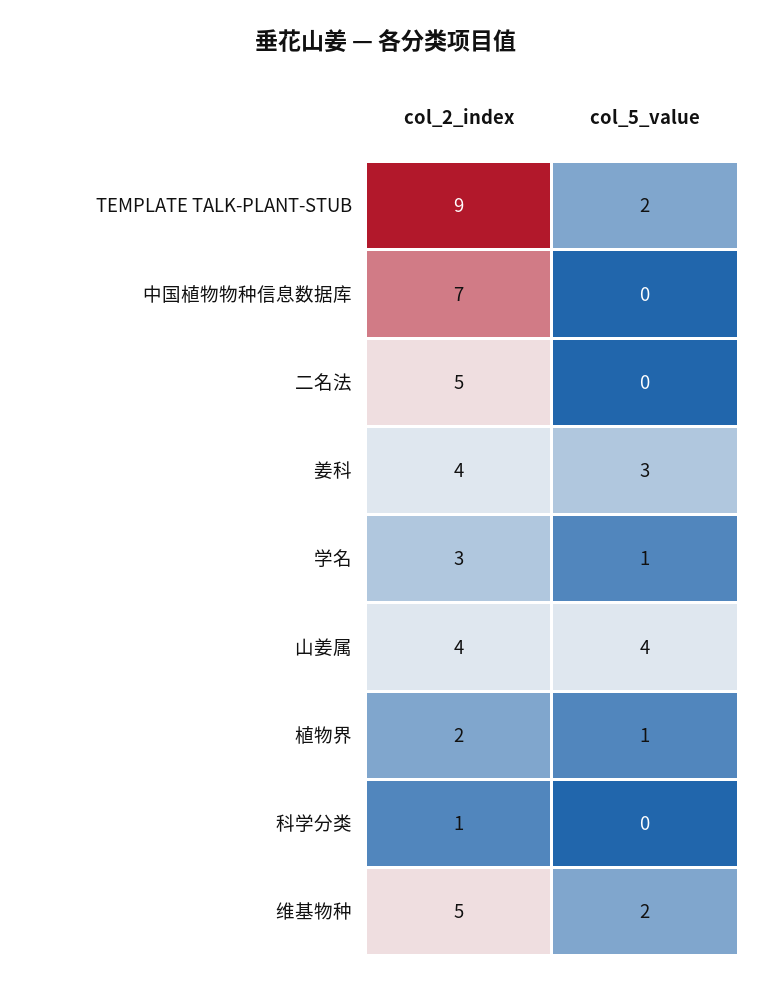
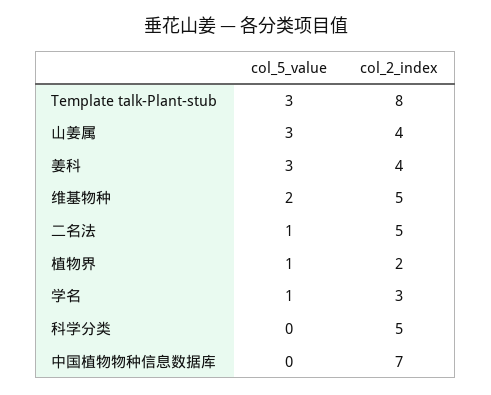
  {
    "col_2_index": {
-     "TEMPLATE TALK-PLANT-STUB": 9,
+     "TEMPLATE TALK-PLANT-STUB": 8,
      "中国植物物种信息数据库": 7,
      "二名法": 5,
      "姜科": 4,
      "学名": 3,
      "山姜属": 4,
      "植物界": 2,
-     "科学分类": 1,
+     "科学分类": 5,
      "维基物种": 5
    },
    "col_5_value": {
-     "TEMPLATE TALK-PLANT-STUB": 2,
+     "TEMPLATE TALK-PLANT-STUB": 3,
      "中国植物物种信息数据库": 0,
-     "二名法": 0,
+     "二名法": 1,
      "姜科": 3,
      "学名": 1,
-     "山姜属": 4,
+     "山姜属": 3,
      "植物界": 1,
      "科学分类": 0,
      "维基物种": 2
    }
  }

